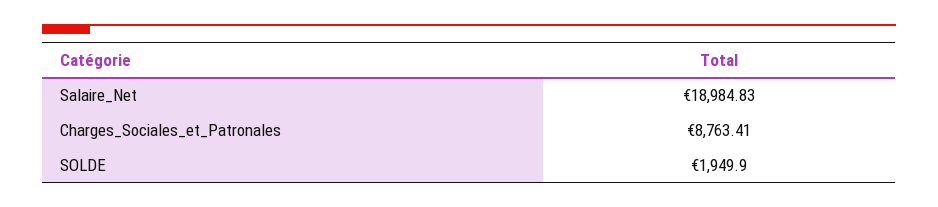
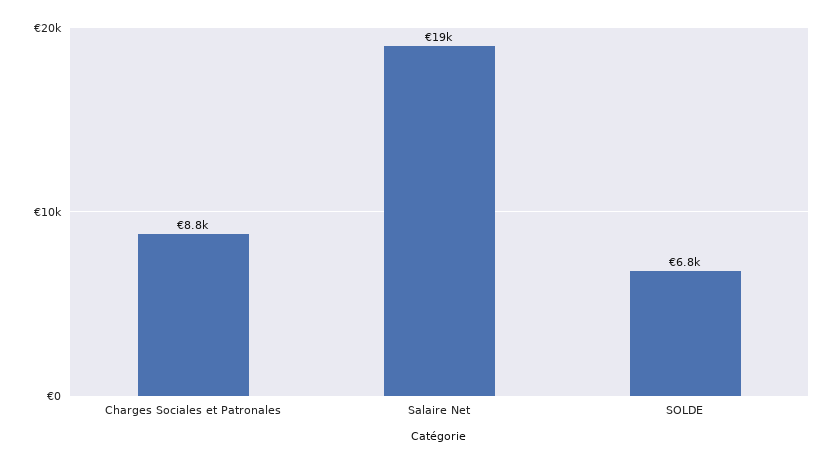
  {
    "Salaire_Net": 18984.83,
    "Charges_Sociales_et_Patronales": 8763.41,
-   "SOLDE": 1949.9
+   "SOLDE": 6800
  }

